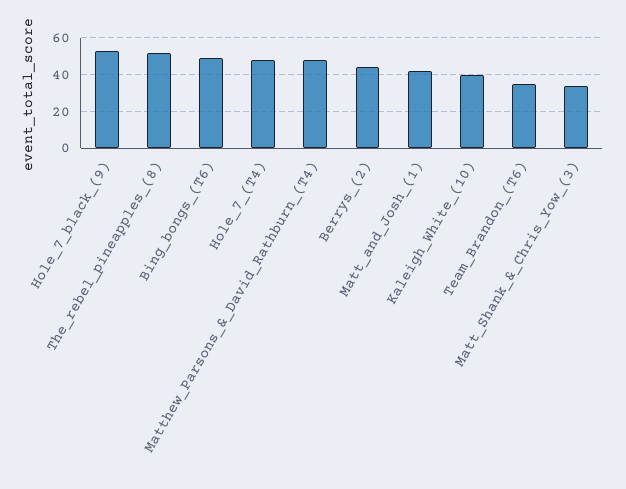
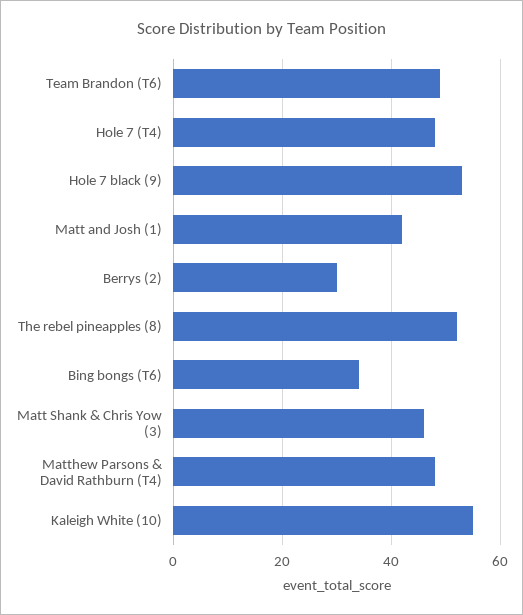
  {
    "Hole_7_black_(9)": 55,
    "The_rebel_pineapples_(8)": 50,
-   "Bing_bongs_(T6)": 50,
+   "Bing_bongs_(T6)": 35,
    "Hole_7_(T4)": 50,
    "Matthew_Parsons_&_David_Rathburn_(T4)": 50,
-   "Berrys_(2)": 45,
+   "Berrys_(2)": 30,
    "Matt_and_Josh_(1)": 40,
-   "Kaleigh_White_(10)": 40,
+   "Kaleigh_White_(10)": 55,
-   "Team_Brandon_(T6)": 35,
+   "Team_Brandon_(T6)": 50,
-   "Matt_Shank_&_Chris_Yow_(3)": 35
+   "Matt_Shank_&_Chris_Yow_(3)": 45
  }

